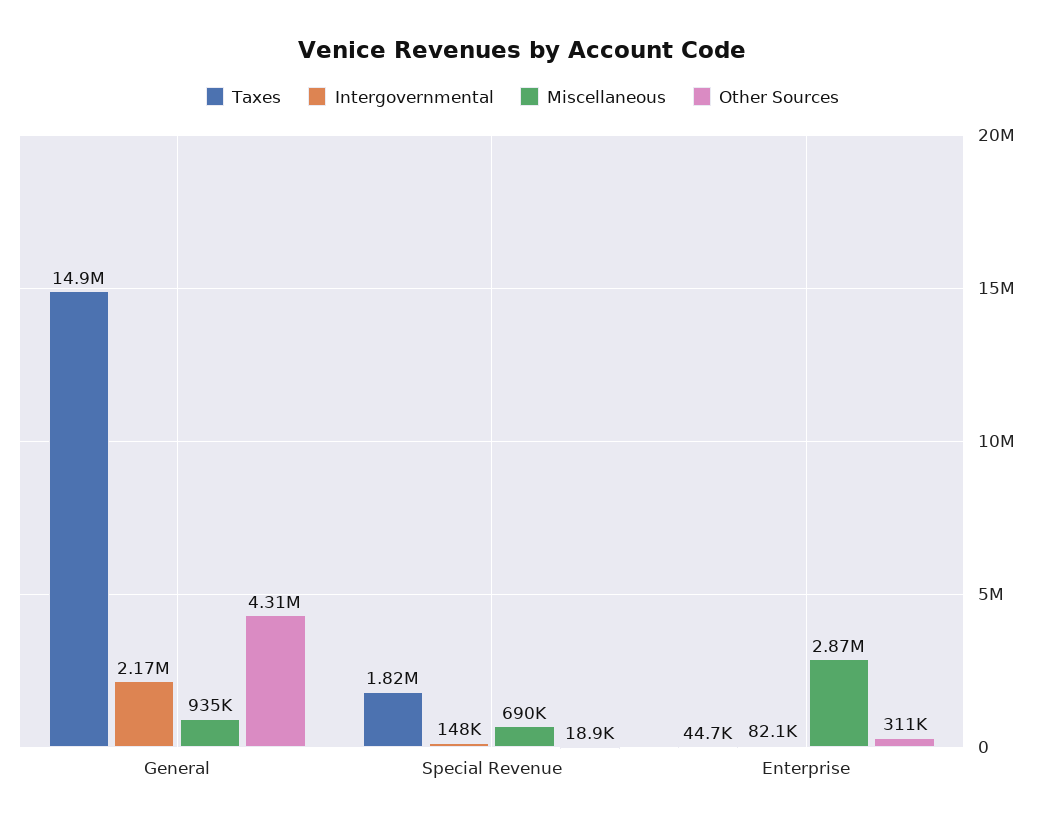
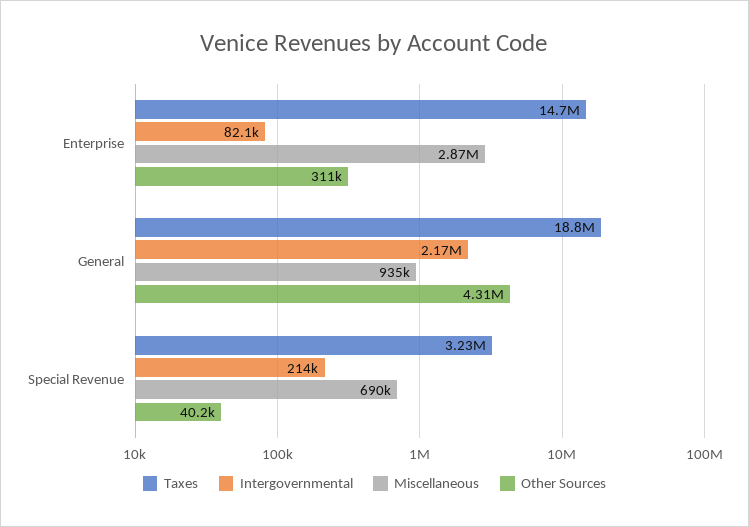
  {
    "Taxes": {
-     "General": 14900000,
+     "General": 18800000,
-     "Special Revenue": 1820000,
+     "Special Revenue": 3230000,
-     "Enterprise": 44700
+     "Enterprise": 14700000
    },
    "Intergovernmental": {
      "General": 2170000,
-     "Special Revenue": 148000,
+     "Special Revenue": 214000,
      "Enterprise": 82100
    },
    "Miscellaneous": {
      "General": 935000,
      "Special Revenue": 690000,
      "Enterprise": 2870000
    },
    "Other Sources": {
      "General": 4310000,
-     "Special Revenue": 18900,
+     "Special Revenue": 40200,
      "Enterprise": 311000
    }
  }

